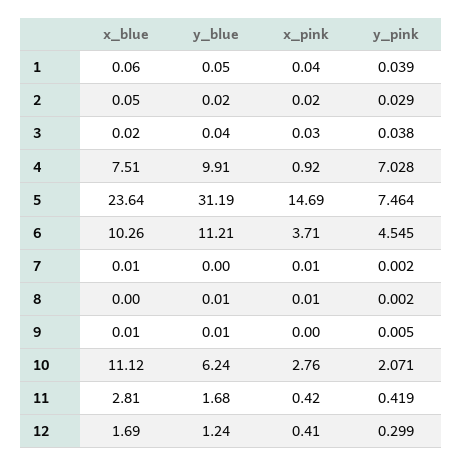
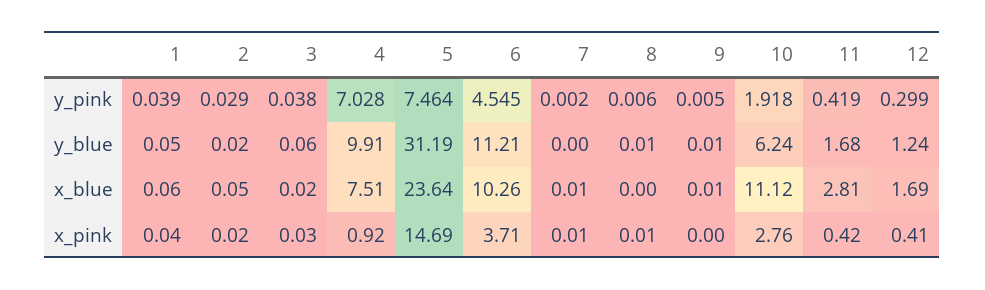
  {
    "x_blue": {
      "1": 0.06,
      "2": 0.05,
      "3": 0.02,
      "4": 7.51,
      "5": 23.64,
      "6": 10.26,
      "7": 0.01,
      "8": 0,
      "9": 0.01,
      "10": 11.12,
      "11": 2.81,
      "12": 1.69
    },
    "y_blue": {
      "1": 0.05,
      "2": 0.02,
-     "3": 0.04,
+     "3": 0.06,
      "4": 9.91,
      "5": 31.19,
      "6": 11.21,
      "7": 0,
      "8": 0.01,
      "9": 0.01,
      "10": 6.24,
      "11": 1.68,
      "12": 1.24
    },
    "x_pink": {
      "1": 0.04,
      "2": 0.02,
      "3": 0.03,
      "4": 0.92,
      "5": 14.69,
      "6": 3.71,
      "7": 0.01,
      "8": 0.01,
      "9": 0,
      "10": 2.76,
      "11": 0.42,
      "12": 0.41
    },
    "y_pink": {
      "1": 0.039,
      "2": 0.029,
      "3": 0.038,
      "4": 7.028,
      "5": 7.464,
      "6": 4.545,
      "7": 0.002,
-     "8": 0.002,
+     "8": 0.006,
      "9": 0.005,
-     "10": 2.071,
+     "10": 1.918,
      "11": 0.419,
      "12": 0.299
    }
  }

